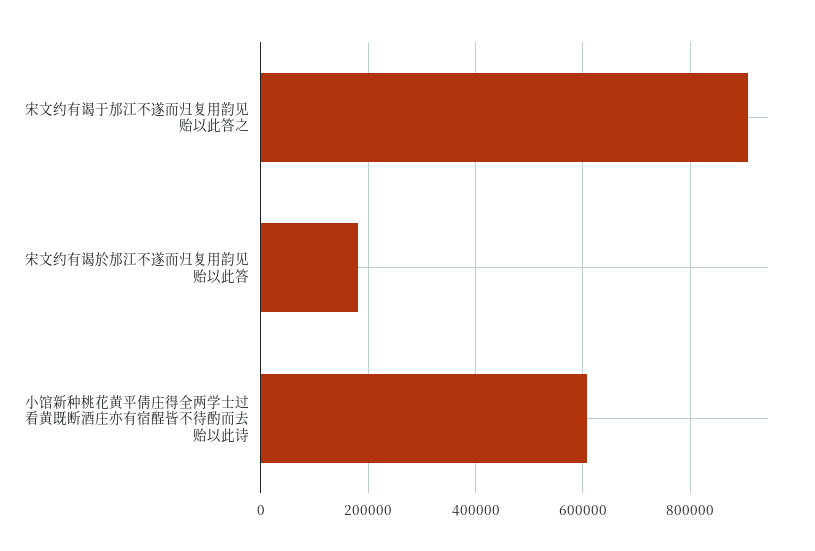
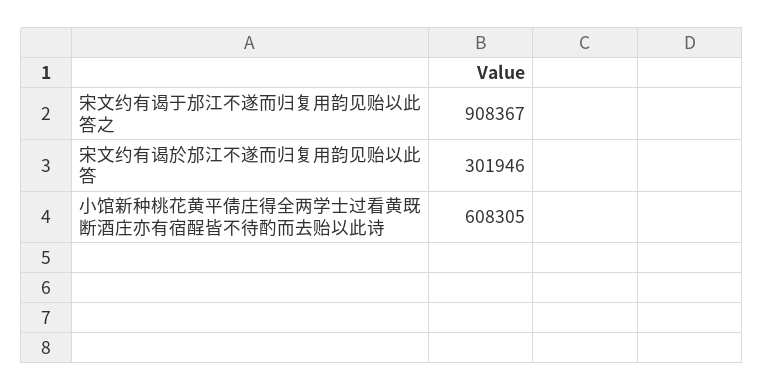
  {
    "宋文约有谒于邡江不遂而归复用韵见贻以此答之": 908367,
-   "宋文约有谒於邡江不遂而归复用韵见贻以此答": 180000,
+   "宋文约有谒於邡江不遂而归复用韵见贻以此答": 301946,
    "小馆新种桃花黄平倩庄得全两学士过看黄既断酒庄亦有宿酲皆不待酌而去贻以此诗": 608305
  }

